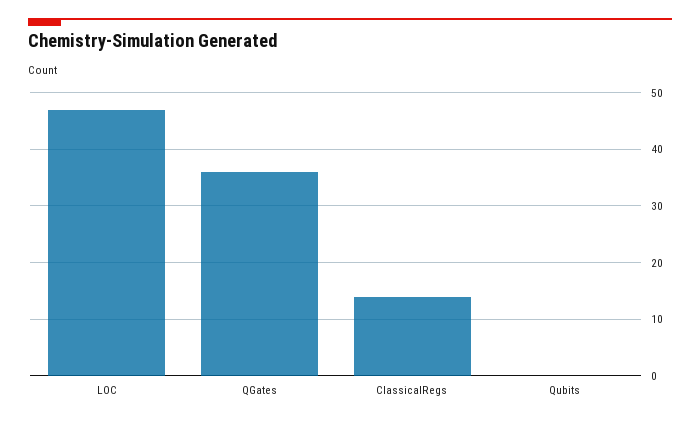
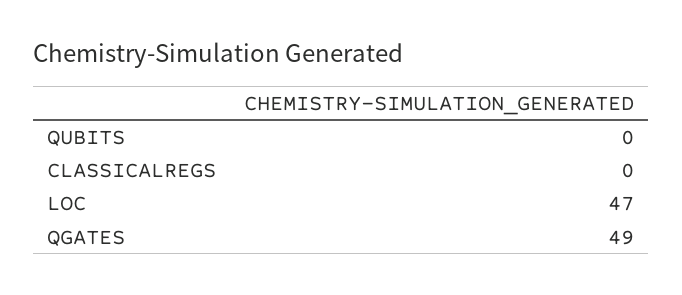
  {
    "LOC": 47,
-   "QGates": 35,
+   "QGates": 49,
-   "ClassicalRegs": 15,
+   "ClassicalRegs": 0,
    "Qubits": 0
  }

